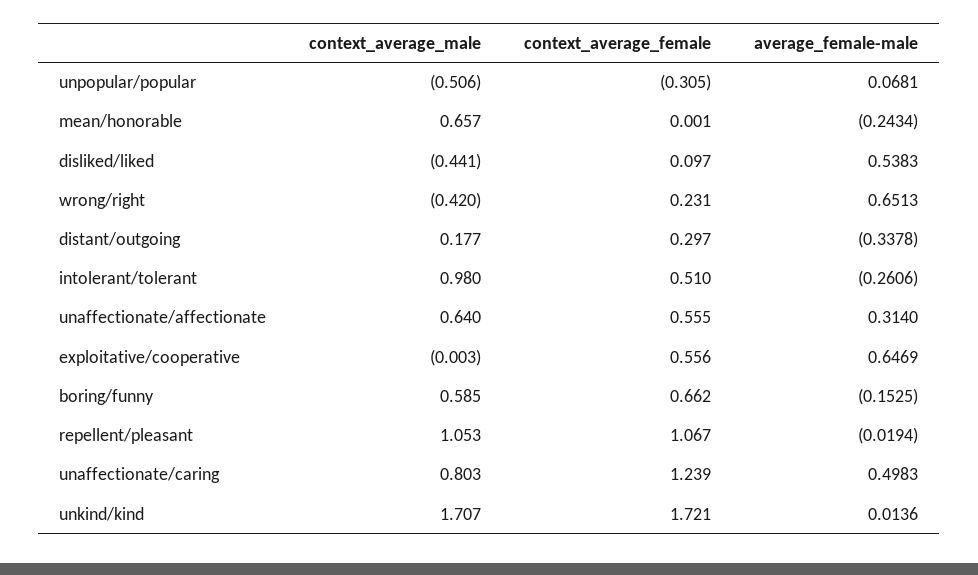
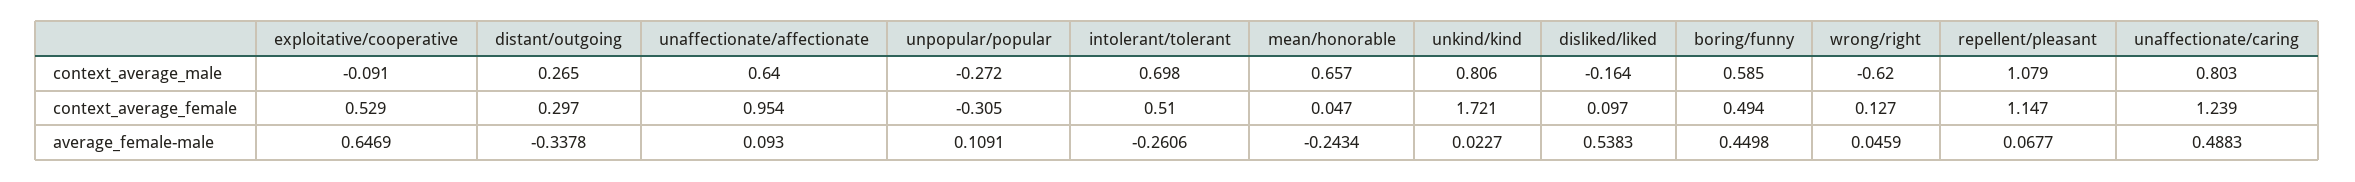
  {
    "context_average_male": {
-     "unpopular/popular": -0.506,
+     "unpopular/popular": -0.272,
      "mean/honorable": 0.657,
-     "disliked/liked": -0.441,
+     "disliked/liked": -0.164,
-     "wrong/right": -0.42,
+     "wrong/right": -0.62,
-     "distant/outgoing": 0.177,
+     "distant/outgoing": 0.265,
-     "intolerant/tolerant": 0.98,
+     "intolerant/tolerant": 0.698,
      "unaffectionate/affectionate": 0.64,
-     "exploitative/cooperative": -0.003,
+     "exploitative/cooperative": -0.091,
      "boring/funny": 0.585,
-     "repellent/pleasant": 1.053,
+     "repellent/pleasant": 1.079,
      "unaffectionate/caring": 0.803,
-     "unkind/kind": 1.707
+     "unkind/kind": 0.806
    },
    "context_average_female": {
      "unpopular/popular": -0.305,
-     "mean/honorable": 0.001,
+     "mean/honorable": 0.047,
      "disliked/liked": 0.097,
-     "wrong/right": 0.231,
+     "wrong/right": 0.127,
      "distant/outgoing": 0.297,
      "intolerant/tolerant": 0.51,
-     "unaffectionate/affectionate": 0.555,
+     "unaffectionate/affectionate": 0.954,
-     "exploitative/cooperative": 0.556,
+     "exploitative/cooperative": 0.529,
-     "boring/funny": 0.662,
+     "boring/funny": 0.494,
-     "repellent/pleasant": 1.067,
+     "repellent/pleasant": 1.147,
      "unaffectionate/caring": 1.239,
      "unkind/kind": 1.721
    },
    "average_female-male": {
-     "unpopular/popular": 0.0681,
+     "unpopular/popular": 0.1091,
      "mean/honorable": -0.2434,
      "disliked/liked": 0.5383,
-     "wrong/right": 0.6513,
+     "wrong/right": 0.0459,
      "distant/outgoing": -0.3378,
      "intolerant/tolerant": -0.2606,
-     "unaffectionate/affectionate": 0.314,
+     "unaffectionate/affectionate": 0.093,
      "exploitative/cooperative": 0.6469,
-     "boring/funny": -0.1525,
+     "boring/funny": 0.4498,
-     "repellent/pleasant": -0.0194,
+     "repellent/pleasant": 0.0677,
-     "unaffectionate/caring": 0.4983,
+     "unaffectionate/caring": 0.4883,
-     "unkind/kind": 0.0136
+     "unkind/kind": 0.0227
    }
  }

